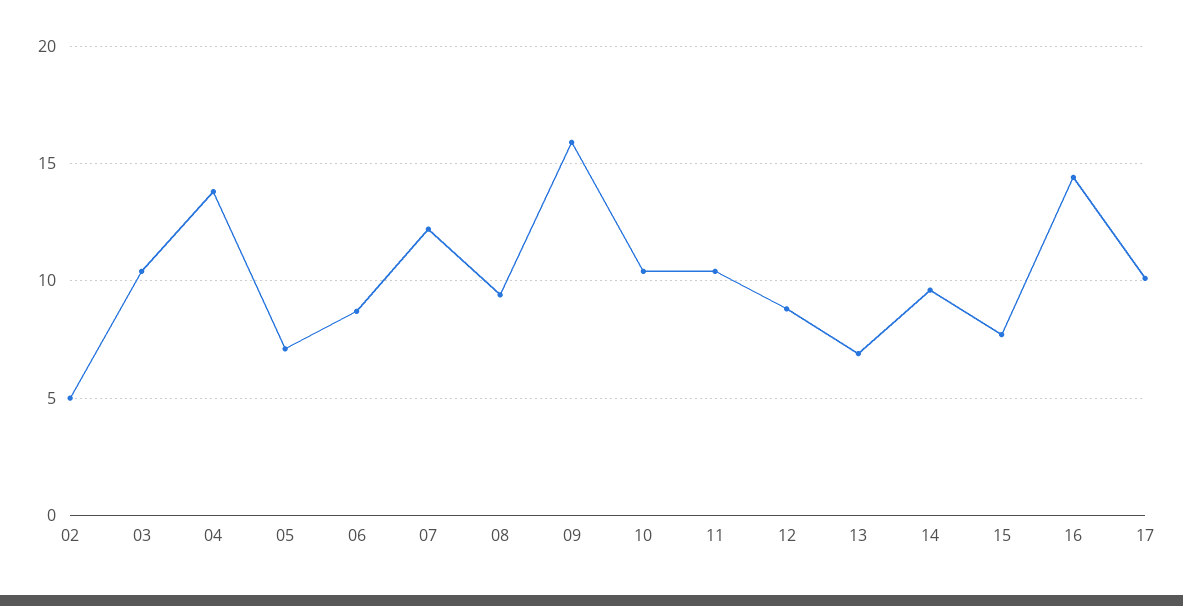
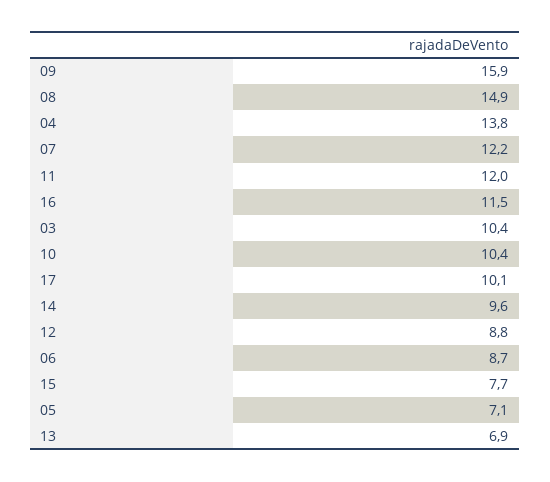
  {
-   "02": 5,
    "03": 10.4,
    "04": 13.8,
    "05": 7.1,
    "06": 8.7,
    "07": 12.2,
-   "08": 9.5,
+   "08": 14.9,
    "09": 15.9,
    "10": 10.4,
-   "11": 10.5,
+   "11": 12,
    "12": 8.8,
    "13": 6.9,
    "14": 9.6,
    "15": 7.7,
-   "16": 14.5,
+   "16": 11.5,
    "17": 10.1
  }

